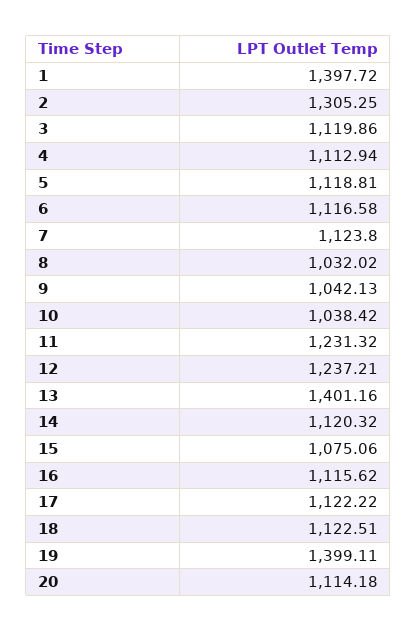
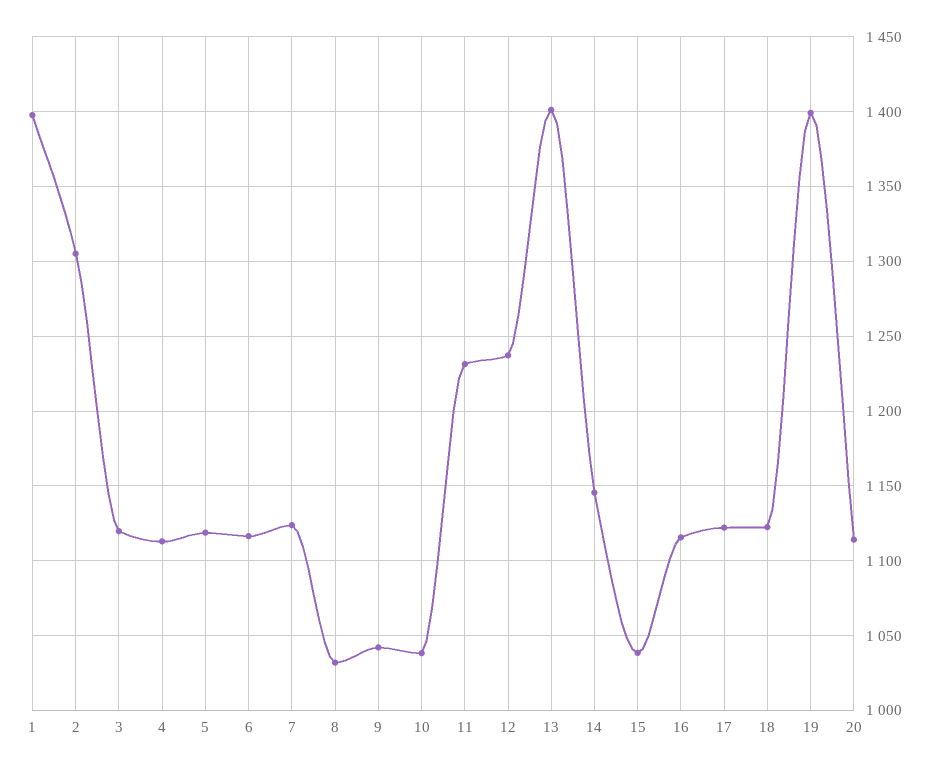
  {
    "1": 1397.72,
    "2": 1305.25,
    "3": 1119.86,
    "4": 1112.94,
    "5": 1118.81,
    "6": 1116.58,
    "7": 1123.8,
    "8": 1032.02,
    "9": 1042.13,
    "10": 1038.42,
    "11": 1231.32,
    "12": 1237.21,
    "13": 1401.16,
-   "14": 1120.32,
+   "14": 1145,
-   "15": 1075.06,
+   "15": 1040,
    "16": 1115.62,
    "17": 1122.22,
    "18": 1122.51,
    "19": 1399.11,
    "20": 1114.18
  }

